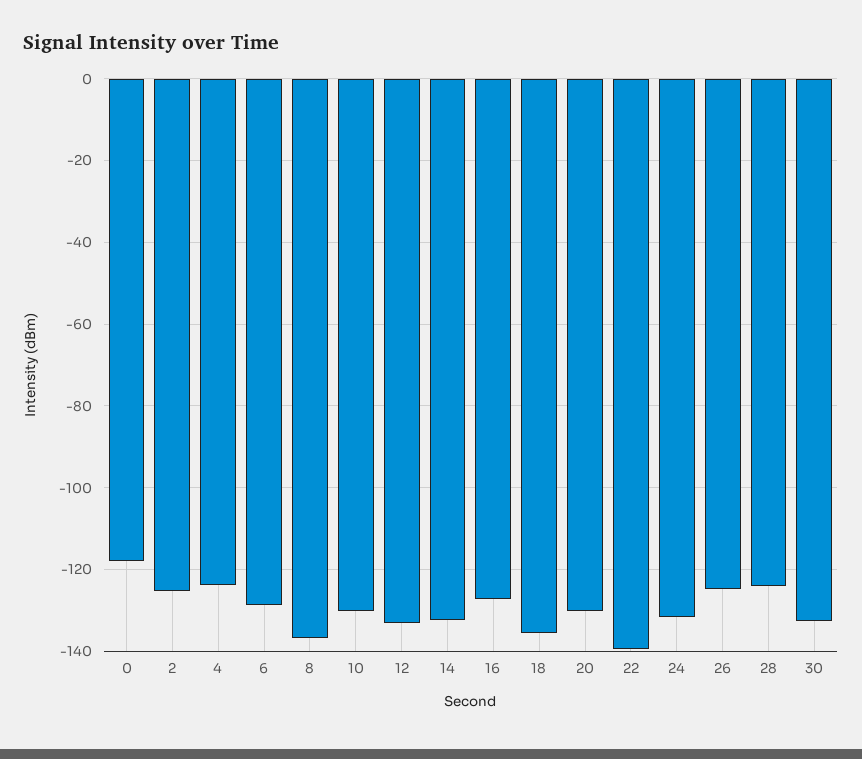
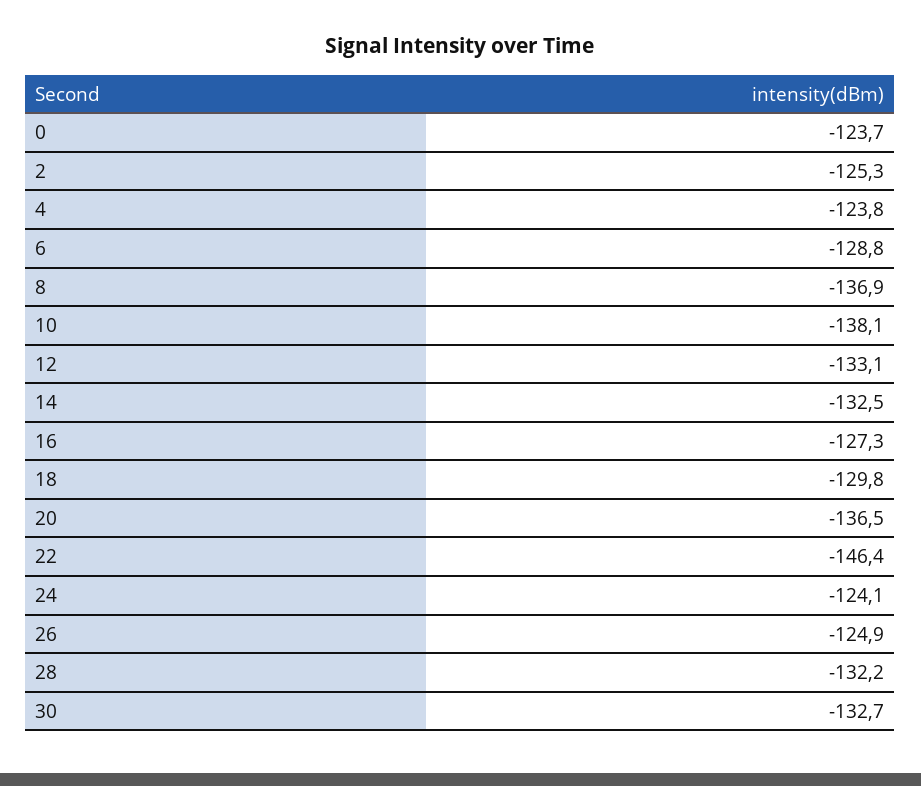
  {
-   "0": -118,
+   "0": -123.7,
    "2": -125.3,
    "4": -123.8,
    "6": -128.8,
    "8": -136.9,
-   "10": -130,
+   "10": -138.1,
    "12": -133.1,
    "14": -132.5,
    "16": -127.3,
-   "18": -136,
+   "18": -129.8,
-   "20": -130,
+   "20": -136.5,
-   "22": -140,
+   "22": -146.4,
-   "24": -132,
+   "24": -124.1,
    "26": -124.9,
-   "28": -124,
+   "28": -132.2,
    "30": -132.7
  }

